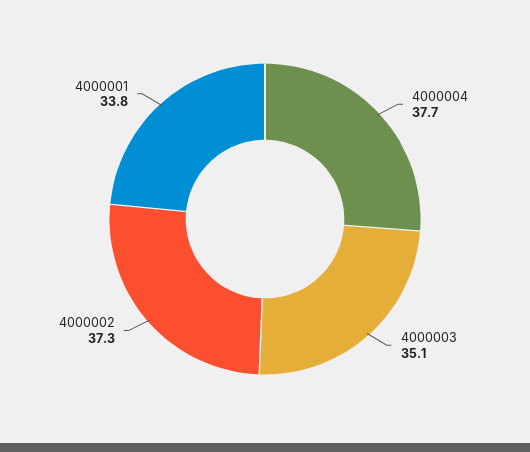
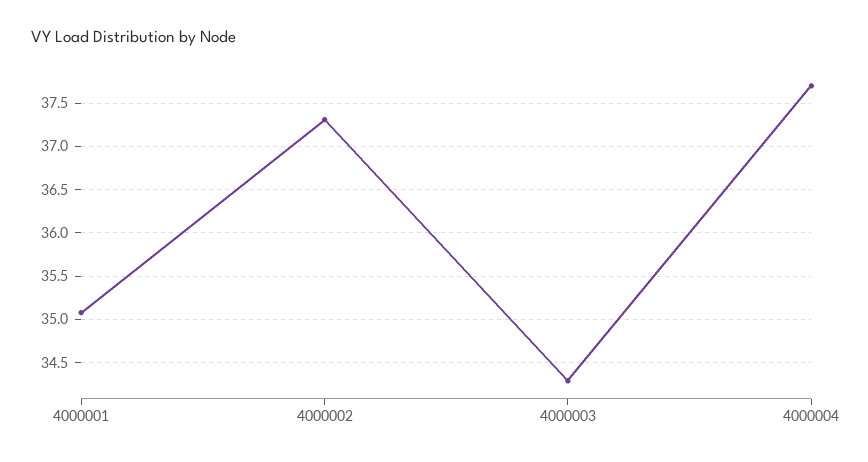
  {
    "4000004": 37.7,
-   "4000003": 35.1,
+   "4000003": 34.3,
    "4000002": 37.3,
-   "4000001": 33.8
+   "4000001": 35.1
  }

